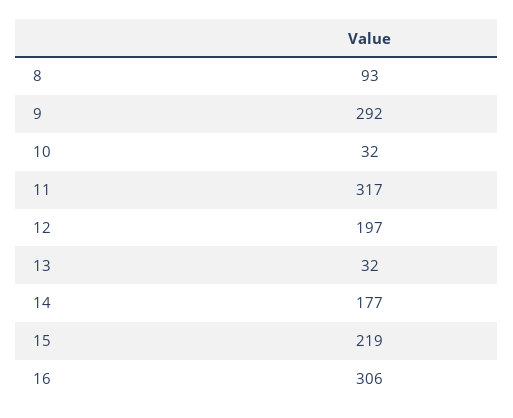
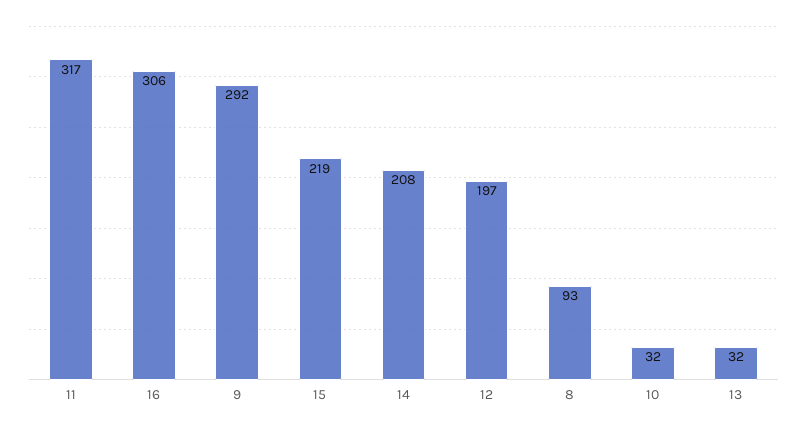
  {
    "8": 93,
    "9": 292,
    "10": 32,
    "11": 317,
    "12": 197,
    "13": 32,
-   "14": 177,
+   "14": 208,
    "15": 219,
    "16": 306
  }

